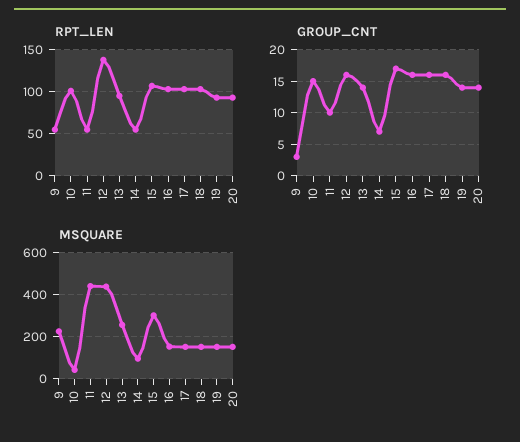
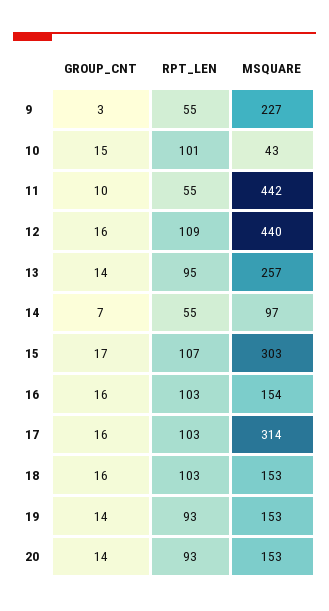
  {
    "RPT_LEN": {
      "9": 55,
      "10": 101,
      "11": 55,
-     "12": 140,
+     "12": 109,
      "13": 95,
      "14": 55,
      "15": 107,
      "16": 103,
      "17": 103,
      "18": 103,
      "19": 93,
      "20": 93
    },
    "GROUP_CNT": {
      "9": 3,
      "10": 15,
      "11": 10,
      "12": 16,
      "13": 14,
      "14": 7,
      "15": 17,
      "16": 16,
      "17": 16,
      "18": 16,
      "19": 14,
      "20": 14
    },
    "MSQUARE": {
      "9": 227,
      "10": 43,
      "11": 442,
      "12": 440,
      "13": 257,
      "14": 97,
      "15": 303,
      "16": 154,
-     "17": 150,
+     "17": 314,
      "18": 153,
      "19": 153,
      "20": 153
    }
  }

